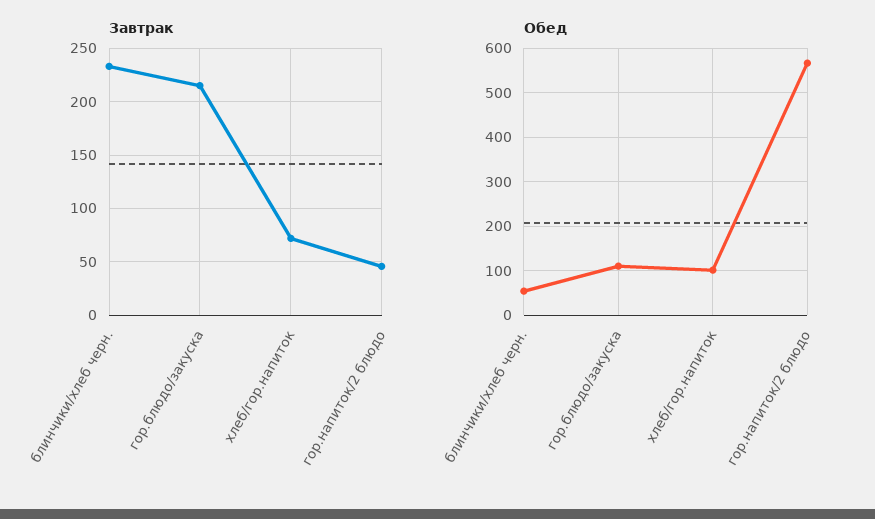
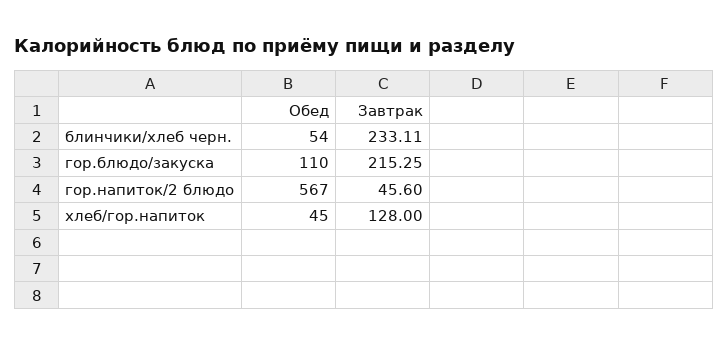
  {
    "Завтрак": {
      "блинчики/хлеб черн.": 233.11,
      "гор.блюдо/закуска": 215.25,
-     "хлеб/гор.напиток": 70,
+     "хлеб/гор.напиток": 128,
      "гор.напиток/2 блюдо": 45.6
    },
    "Обед": {
      "блинчики/хлеб черн.": 54,
      "гор.блюдо/закуска": 110,
-     "хлеб/гор.напиток": 100,
+     "хлеб/гор.напиток": 45,
      "гор.напиток/2 блюдо": 567
    }
  }

